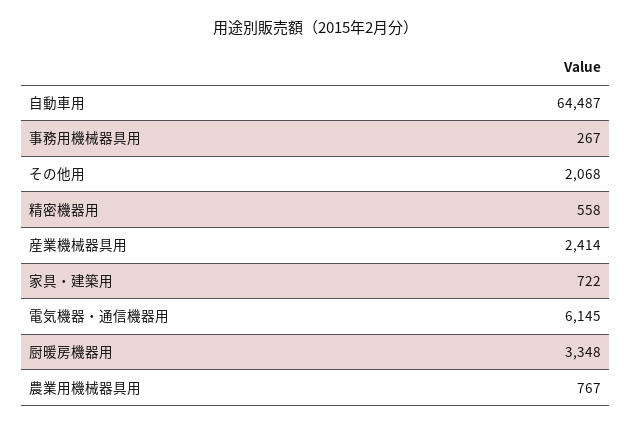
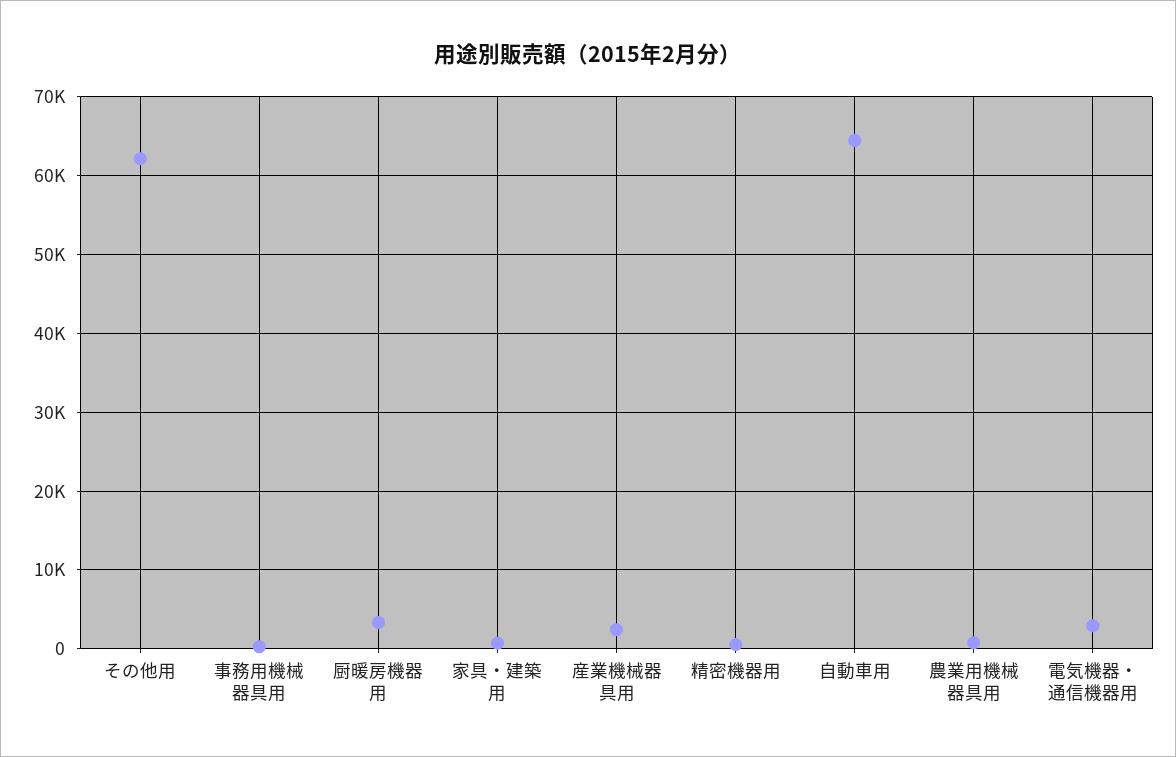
  {
    "自動車用": 64487,
    "事務用機械器具用": 267,
-   "その他用": 2068,
+   "その他用": 62000,
    "精密機器用": 558,
    "産業機械器具用": 2414,
    "家具・建築用": 722,
-   "電気機器・通信機器用": 6145,
+   "電気機器・通信機器用": 3000,
    "厨暖房機器用": 3348,
    "農業用機械器具用": 767
  }

